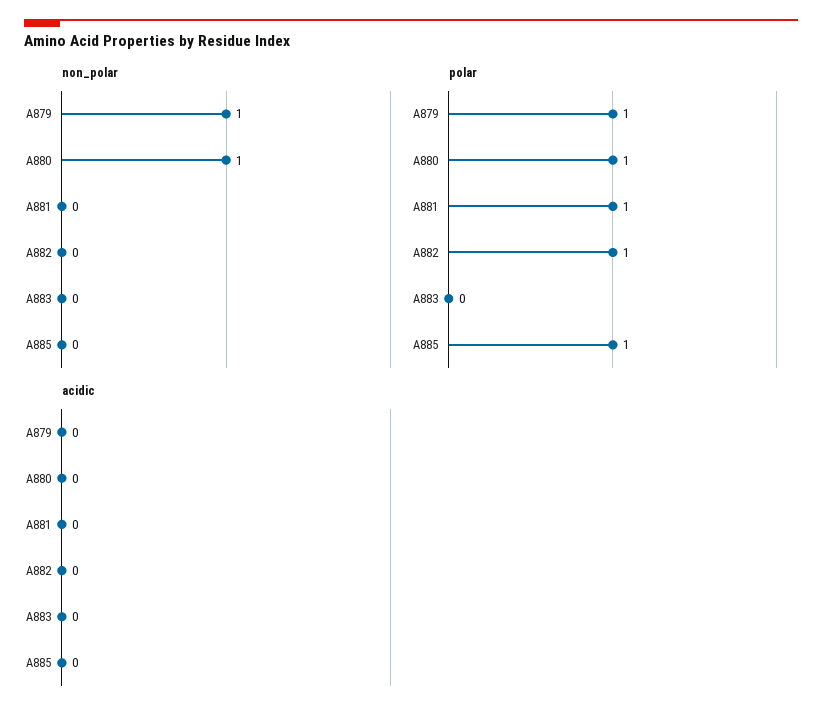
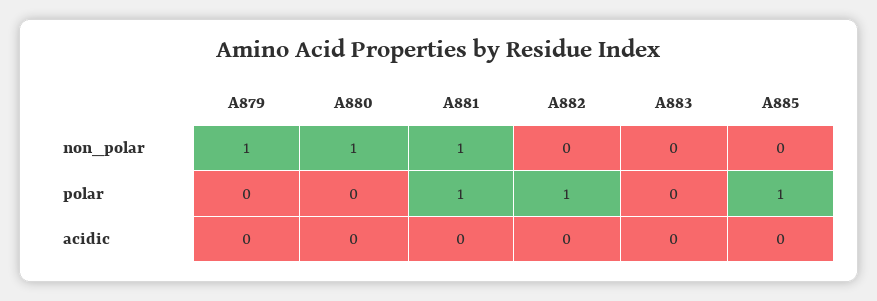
  {
    "non_polar": {
      "A879": 1,
      "A880": 1,
-     "A881": 0,
+     "A881": 1,
      "A882": 0,
      "A883": 0,
      "A885": 0
    },
    "polar": {
-     "A879": 1,
+     "A879": 0,
-     "A880": 1,
+     "A880": 0,
      "A881": 1,
      "A882": 1,
      "A883": 0,
      "A885": 1
    },
    "acidic": {
      "A879": 0,
      "A880": 0,
      "A881": 0,
      "A882": 0,
      "A883": 0,
      "A885": 0
    }
  }

